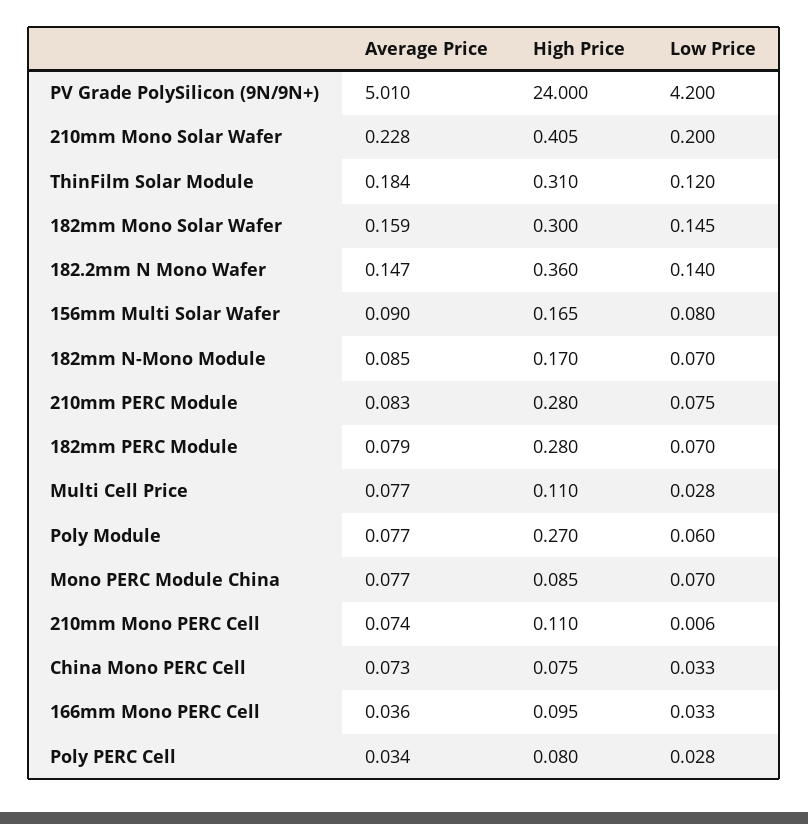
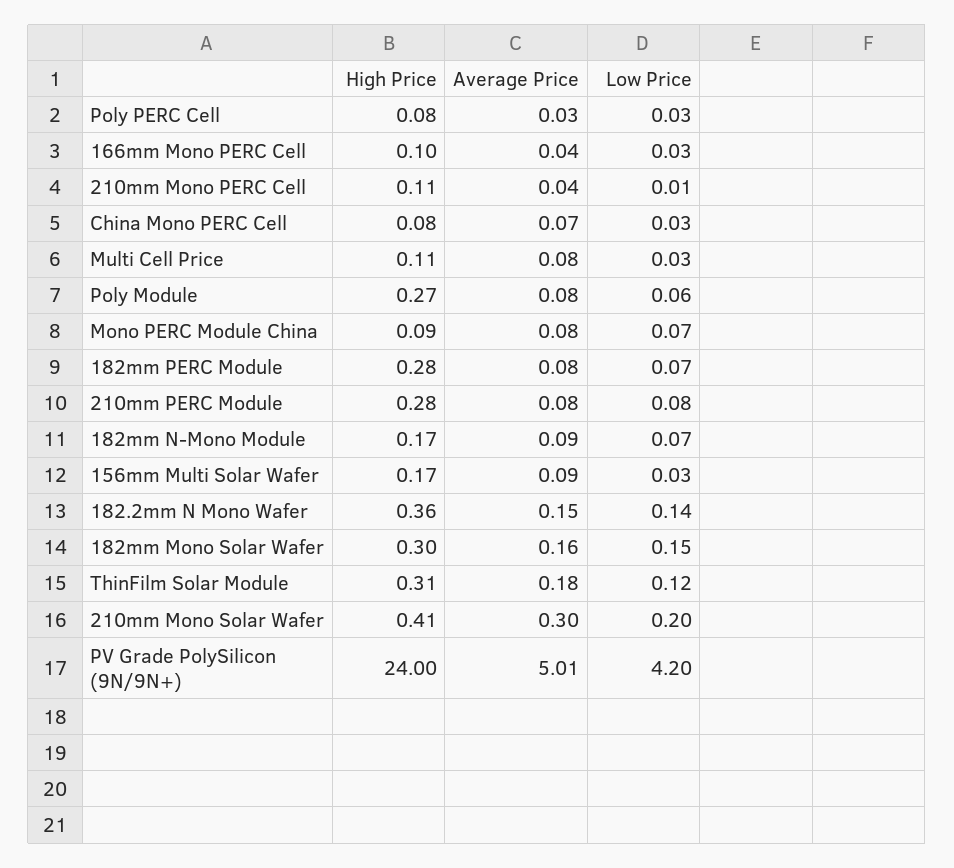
  {
    "Average Price": {
      "PV Grade PolySilicon (9N/9N+)": 5.01,
-     "210mm Mono Solar Wafer": 0.228,
+     "210mm Mono Solar Wafer": 0.3,
      "ThinFilm Solar Module": 0.184,
      "182mm Mono Solar Wafer": 0.159,
      "182.2mm N Mono Wafer": 0.147,
      "156mm Multi Solar Wafer": 0.09,
      "182mm N-Mono Module": 0.085,
      "210mm PERC Module": 0.083,
      "182mm PERC Module": 0.079,
      "Multi Cell Price": 0.077,
      "Poly Module": 0.077,
      "Mono PERC Module China": 0.077,
-     "210mm Mono PERC Cell": 0.074,
+     "210mm Mono PERC Cell": 0.04,
      "China Mono PERC Cell": 0.073,
      "166mm Mono PERC Cell": 0.036,
      "Poly PERC Cell": 0.034
    },
    "High Price": {
      "PV Grade PolySilicon (9N/9N+)": 24,
      "210mm Mono Solar Wafer": 0.405,
      "ThinFilm Solar Module": 0.31,
      "182mm Mono Solar Wafer": 0.3,
      "182.2mm N Mono Wafer": 0.36,
      "156mm Multi Solar Wafer": 0.165,
      "182mm N-Mono Module": 0.17,
      "210mm PERC Module": 0.28,
      "182mm PERC Module": 0.28,
      "Multi Cell Price": 0.11,
      "Poly Module": 0.27,
      "Mono PERC Module China": 0.085,
      "210mm Mono PERC Cell": 0.11,
      "China Mono PERC Cell": 0.075,
      "166mm Mono PERC Cell": 0.095,
      "Poly PERC Cell": 0.08
    },
    "Low Price": {
      "PV Grade PolySilicon (9N/9N+)": 4.2,
      "210mm Mono Solar Wafer": 0.2,
      "ThinFilm Solar Module": 0.12,
      "182mm Mono Solar Wafer": 0.145,
      "182.2mm N Mono Wafer": 0.14,
-     "156mm Multi Solar Wafer": 0.08,
+     "156mm Multi Solar Wafer": 0.03,
      "182mm N-Mono Module": 0.07,
      "210mm PERC Module": 0.075,
      "182mm PERC Module": 0.07,
      "Multi Cell Price": 0.028,
      "Poly Module": 0.06,
      "Mono PERC Module China": 0.07,
      "210mm Mono PERC Cell": 0.006,
      "China Mono PERC Cell": 0.033,
      "166mm Mono PERC Cell": 0.033,
      "Poly PERC Cell": 0.028
    }
  }

